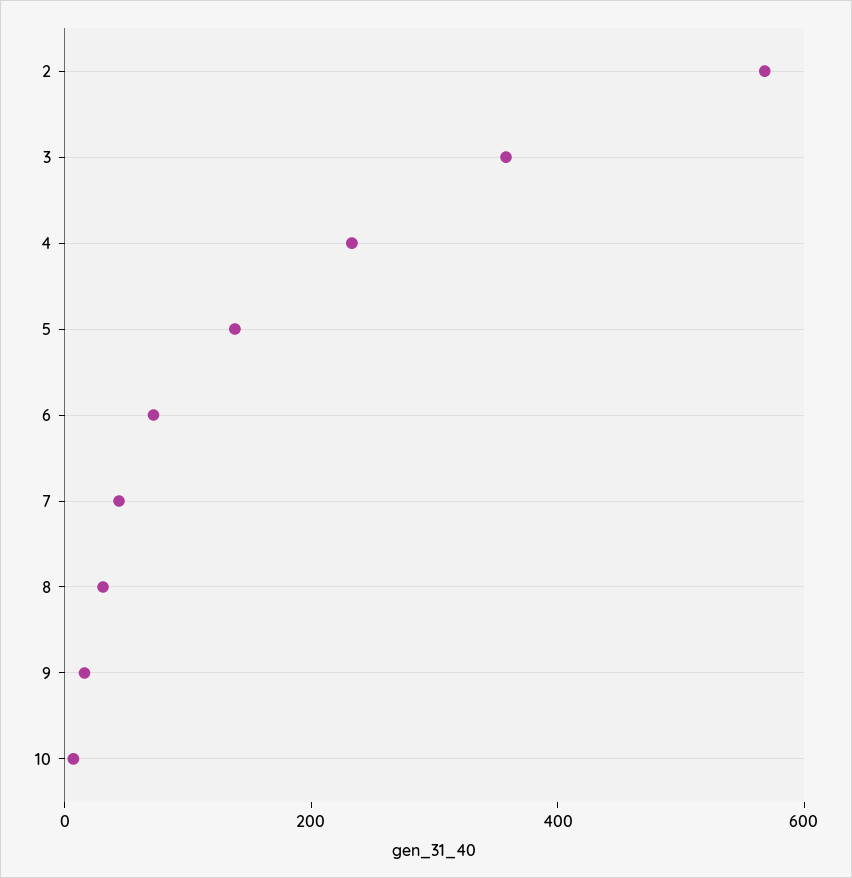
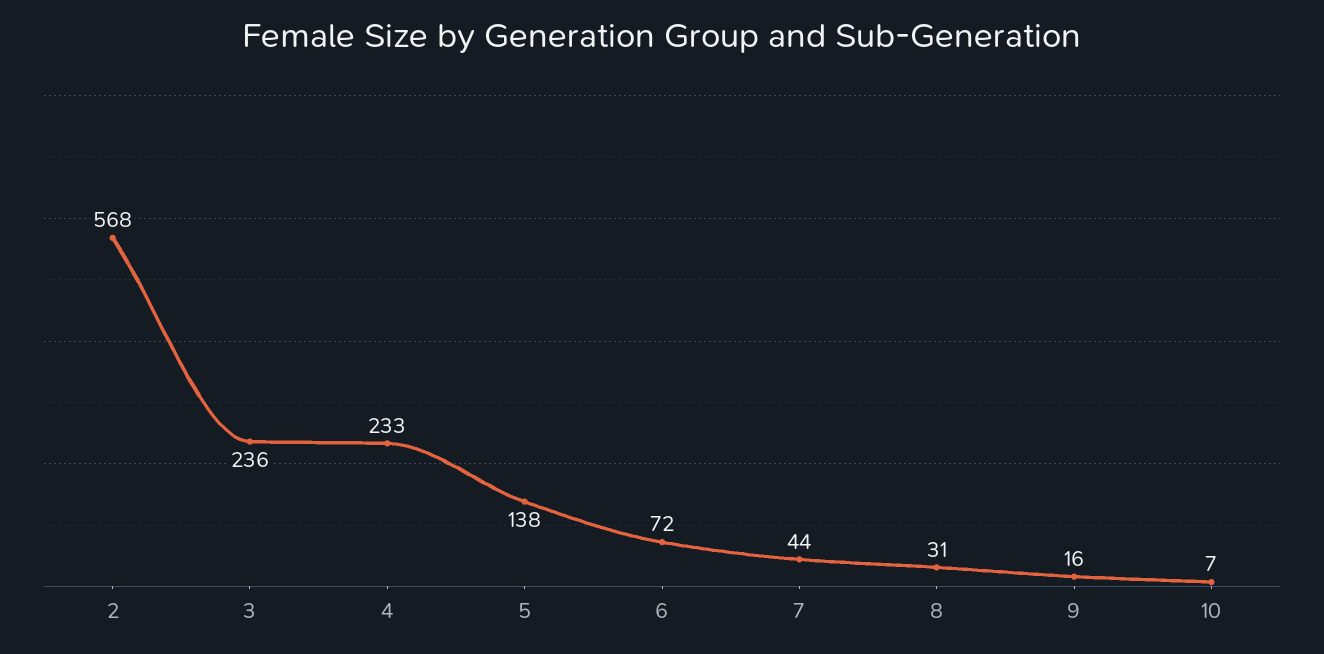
  {
    "2": 568,
-   "3": 350,
+   "3": 236,
    "4": 233,
    "5": 138,
    "6": 72,
    "7": 44,
    "8": 31,
    "9": 16,
    "10": 7
  }

